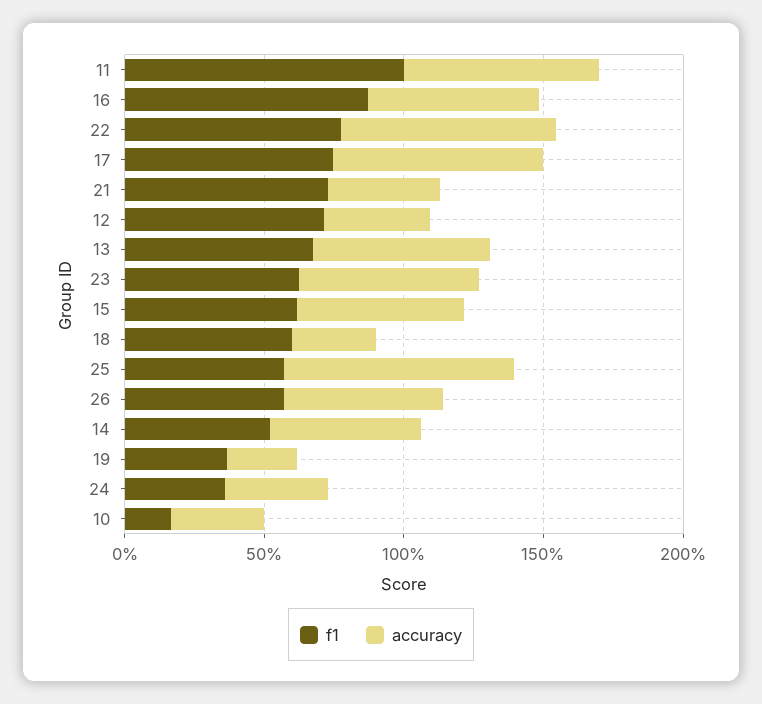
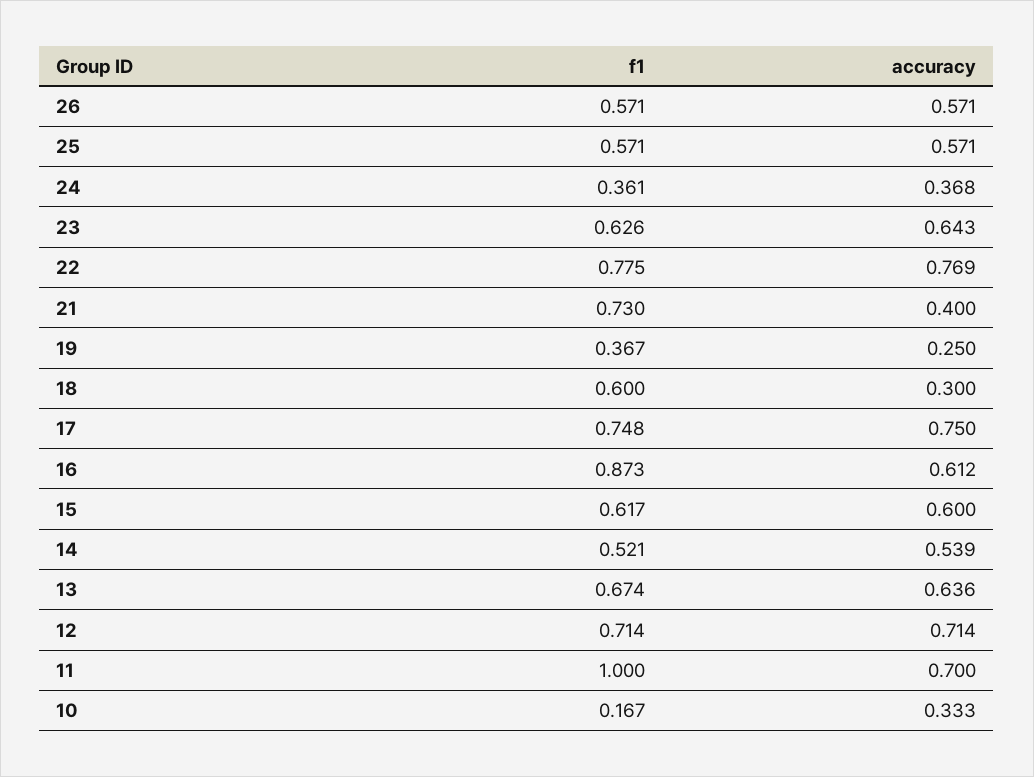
  {
    "f1": {
      "11": 1,
      "16": 0.873,
      "22": 0.775,
      "17": 0.748,
      "21": 0.73,
      "12": 0.714,
      "13": 0.674,
      "23": 0.626,
      "15": 0.617,
      "18": 0.6,
      "25": 0.571,
      "26": 0.571,
      "14": 0.521,
      "19": 0.367,
      "24": 0.361,
      "10": 0.167
    },
    "accuracy": {
      "11": 0.7,
      "16": 0.612,
      "22": 0.769,
      "17": 0.75,
      "21": 0.4,
-     "12": 0.4,
+     "12": 0.714,
      "13": 0.636,
      "23": 0.643,
      "15": 0.6,
      "18": 0.3,
-     "25": 0.8,
+     "25": 0.571,
      "26": 0.571,
      "14": 0.539,
      "19": 0.25,
      "24": 0.368,
      "10": 0.333
    }
  }

